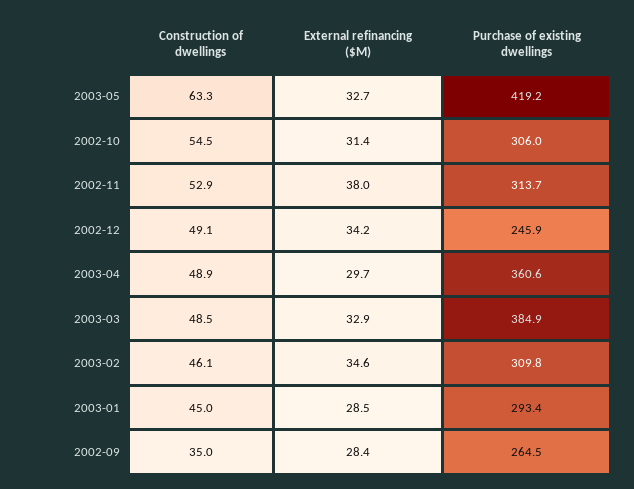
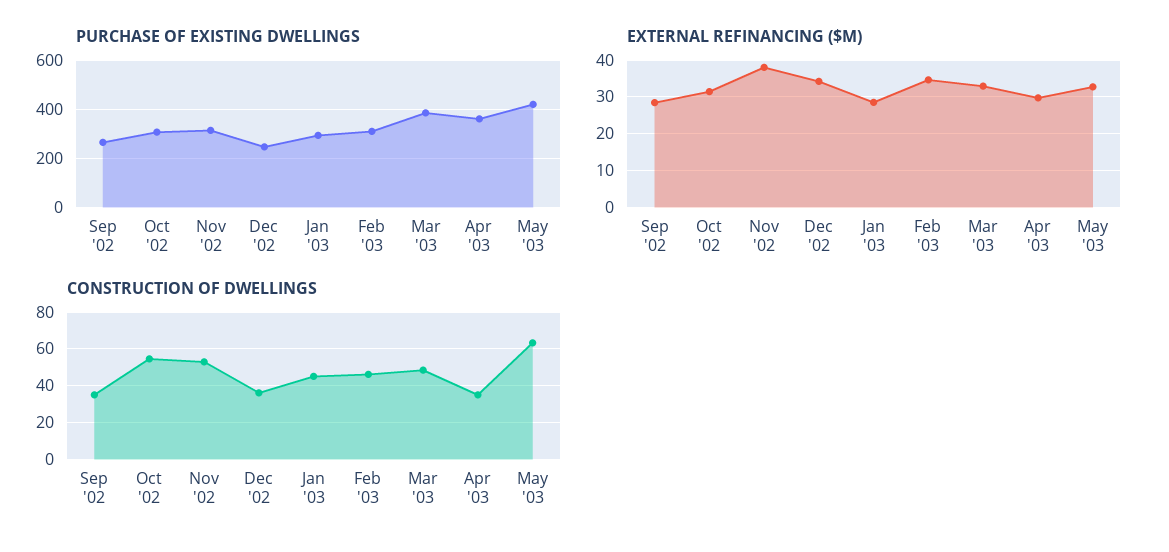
  {
    "Construction of dwellings": {
      "2003-05": 63.3,
      "2002-10": 54.5,
      "2002-11": 52.9,
-     "2002-12": 49.1,
+     "2002-12": 35,
-     "2003-04": 48.9,
+     "2003-04": 35,
      "2003-03": 48.5,
      "2003-02": 46.1,
      "2003-01": 45,
      "2002-09": 35
    },
    "External refinancing ($M)": {
      "2003-05": 32.7,
      "2002-10": 31.4,
      "2002-11": 38,
      "2002-12": 34.2,
      "2003-04": 29.7,
      "2003-03": 32.9,
      "2003-02": 34.6,
      "2003-01": 28.5,
      "2002-09": 28.4
    },
    "Purchase of existing dwellings": {
      "2003-05": 419.2,
      "2002-10": 306,
      "2002-11": 313.7,
      "2002-12": 245.9,
      "2003-04": 360.6,
      "2003-03": 384.9,
      "2003-02": 309.8,
      "2003-01": 293.4,
      "2002-09": 264.5
    }
  }

